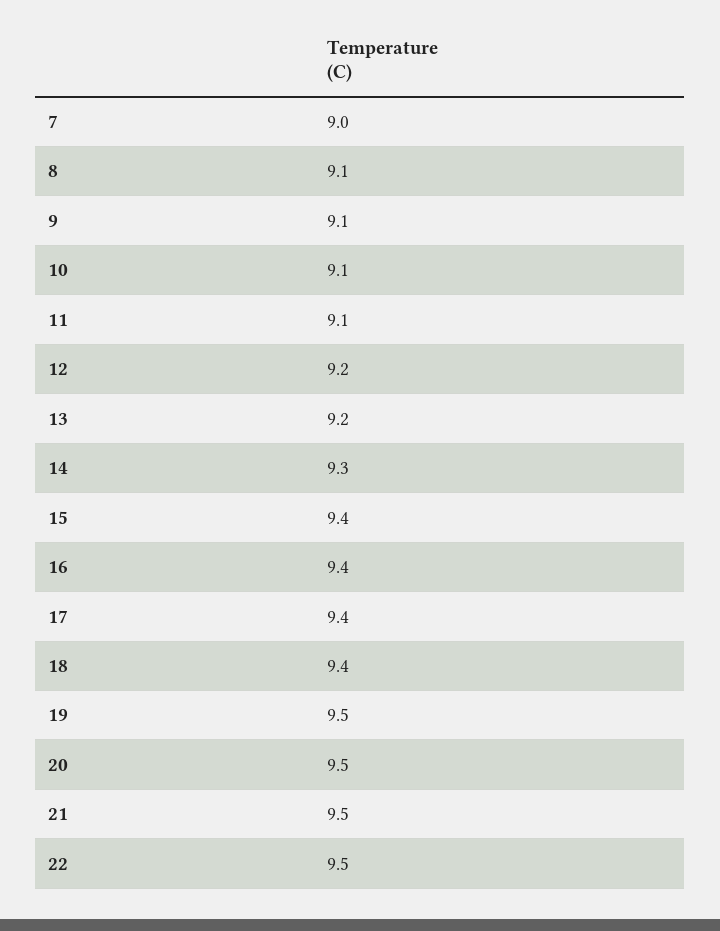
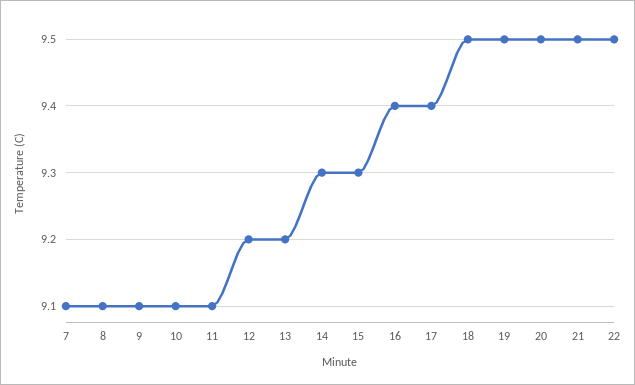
  {
-   "7": 9,
+   "7": 9.1,
    "8": 9.1,
    "9": 9.1,
    "10": 9.1,
    "11": 9.1,
    "12": 9.2,
    "13": 9.2,
    "14": 9.3,
-   "15": 9.4,
+   "15": 9.3,
    "16": 9.4,
    "17": 9.4,
-   "18": 9.4,
+   "18": 9.5,
    "19": 9.5,
    "20": 9.5,
    "21": 9.5,
    "22": 9.5
  }

